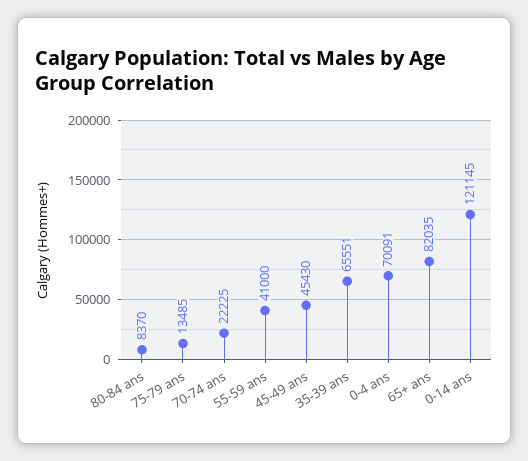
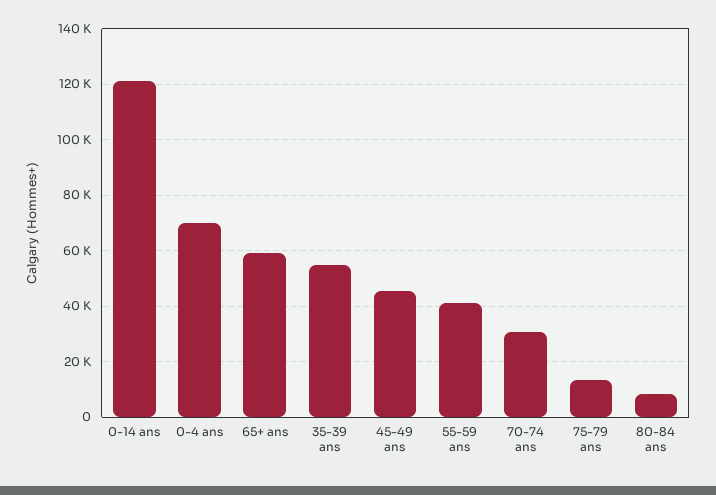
  {
    "80-84 ans": 8370,
    "75-79 ans": 13485,
-   "70-74 ans": 22225,
+   "70-74 ans": 30000,
    "55-59 ans": 41000,
    "45-49 ans": 45430,
-   "35-39 ans": 65551,
+   "35-39 ans": 55000,
    "0-4 ans": 70091,
-   "65+ ans": 82035,
+   "65+ ans": 60000,
    "0-14 ans": 121145
  }

